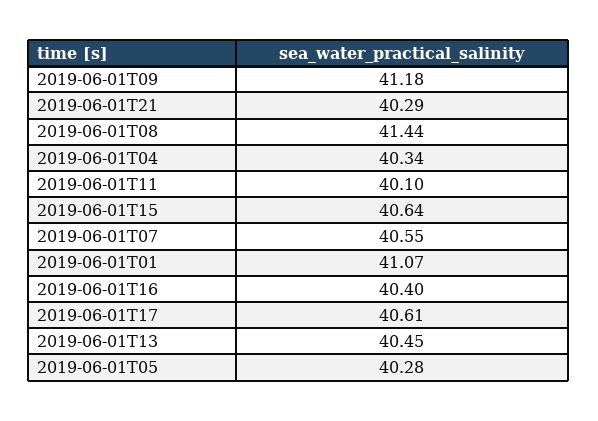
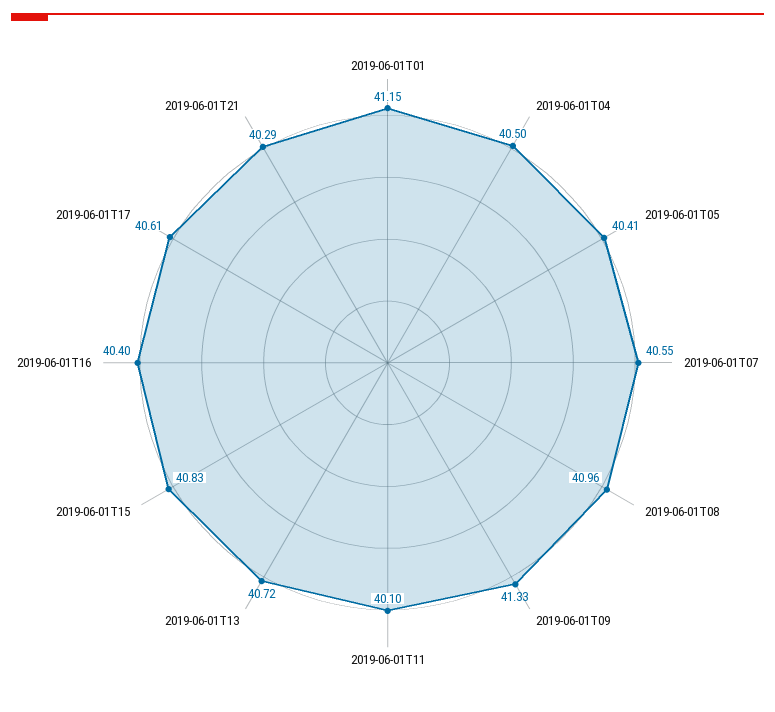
  {
-   "2019-06-01T09": 41.18,
+   "2019-06-01T09": 41.33,
    "2019-06-01T21": 40.29,
-   "2019-06-01T08": 41.44,
+   "2019-06-01T08": 40.96,
-   "2019-06-01T04": 40.34,
+   "2019-06-01T04": 40.5,
    "2019-06-01T11": 40.1,
-   "2019-06-01T15": 40.64,
+   "2019-06-01T15": 40.83,
    "2019-06-01T07": 40.55,
-   "2019-06-01T01": 41.07,
+   "2019-06-01T01": 41.15,
    "2019-06-01T16": 40.4,
    "2019-06-01T17": 40.61,
-   "2019-06-01T13": 40.45,
+   "2019-06-01T13": 40.72,
-   "2019-06-01T05": 40.28
+   "2019-06-01T05": 40.41
  }

